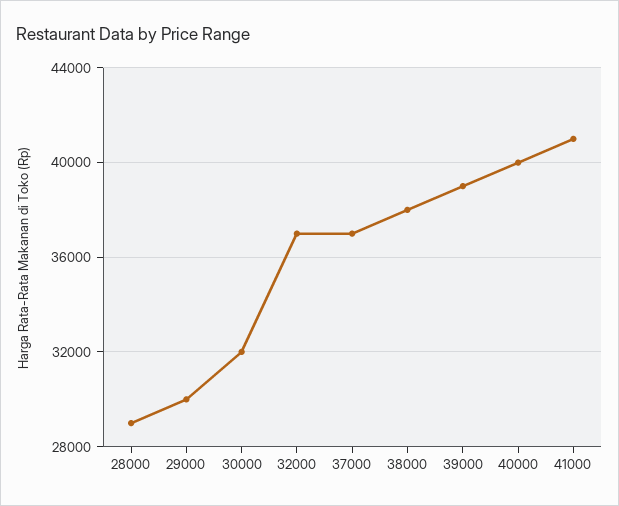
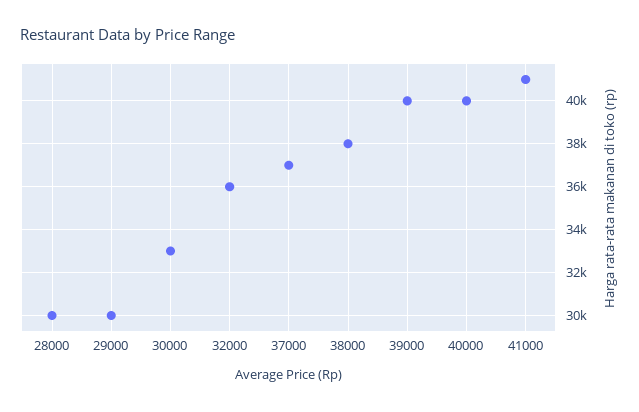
  {
-   "28000": 29000,
+   "28000": 30000,
    "29000": 30000,
-   "30000": 32000,
+   "30000": 33000,
-   "32000": 37000,
+   "32000": 36000,
    "37000": 37000,
    "38000": 38000,
-   "39000": 39000,
+   "39000": 40000,
    "40000": 40000,
    "41000": 41000
  }

